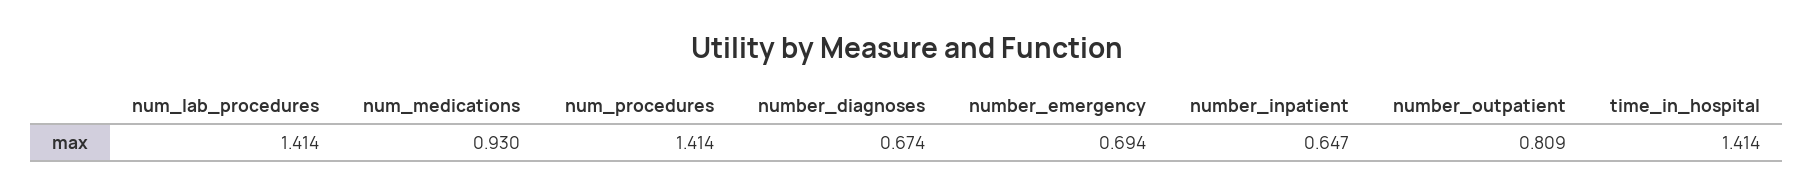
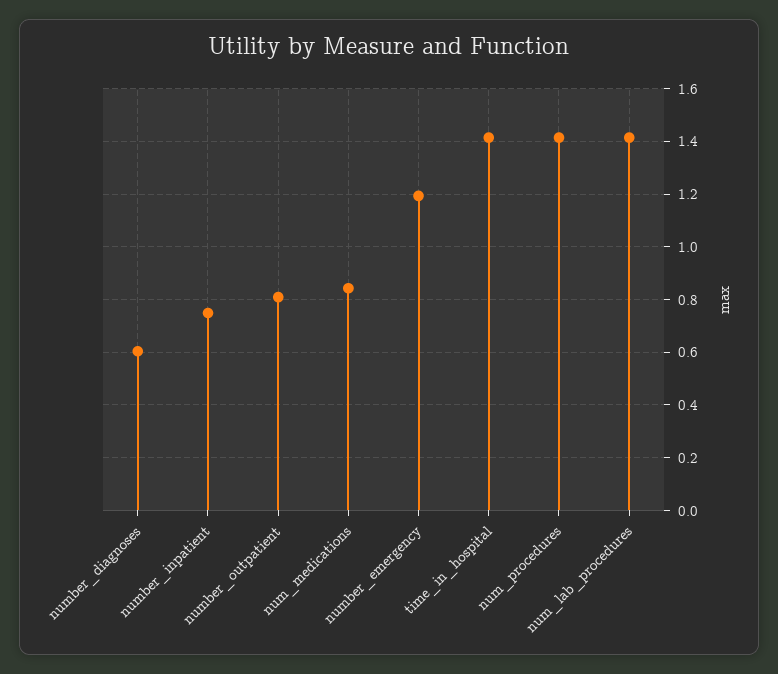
  {
    "num_lab_procedures": 1.414,
-   "num_medications": 0.93,
+   "num_medications": 0.85,
    "num_procedures": 1.414,
-   "number_diagnoses": 0.674,
+   "number_diagnoses": 0.6,
-   "number_emergency": 0.694,
+   "number_emergency": 1.2,
-   "number_inpatient": 0.647,
+   "number_inpatient": 0.75,
    "number_outpatient": 0.809,
    "time_in_hospital": 1.414
  }

